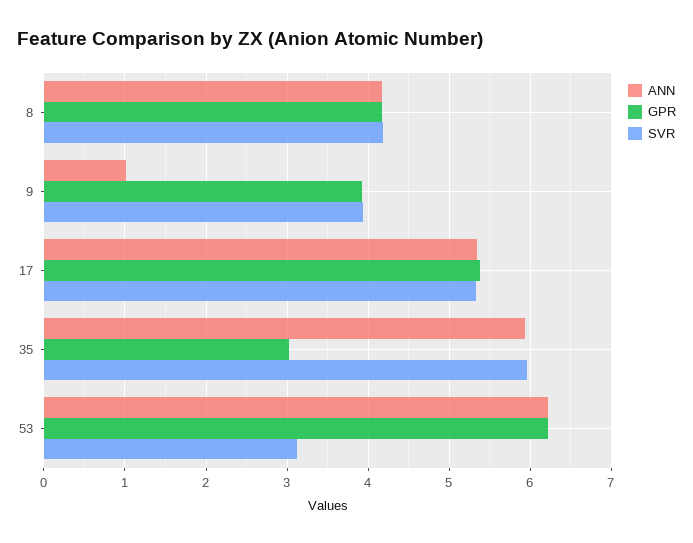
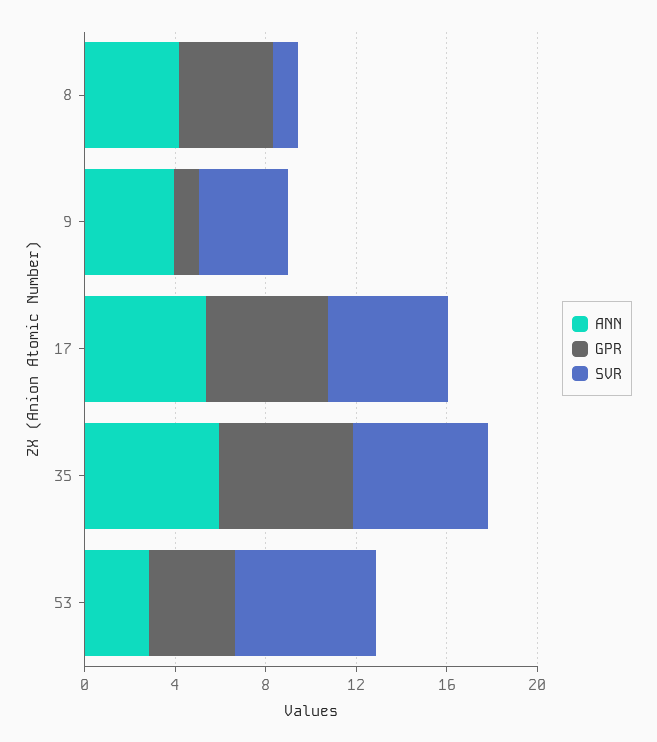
  {
    "ANN": {
      "8": 4.2,
-     "9": 1,
+     "9": 4,
      "17": 5.3,
      "35": 5.9,
-     "53": 6.2
+     "53": 3
    },
    "GPR": {
      "8": 4.2,
-     "9": 3.9,
+     "9": 1,
      "17": 5.4,
-     "35": 3,
+     "35": 6,
-     "53": 6.2
+     "53": 4
    },
    "SVR": {
-     "8": 4.2,
+     "8": 1,
      "9": 3.9,
      "17": 5.3,
      "35": 6,
-     "53": 3.1
+     "53": 6
    }
  }

